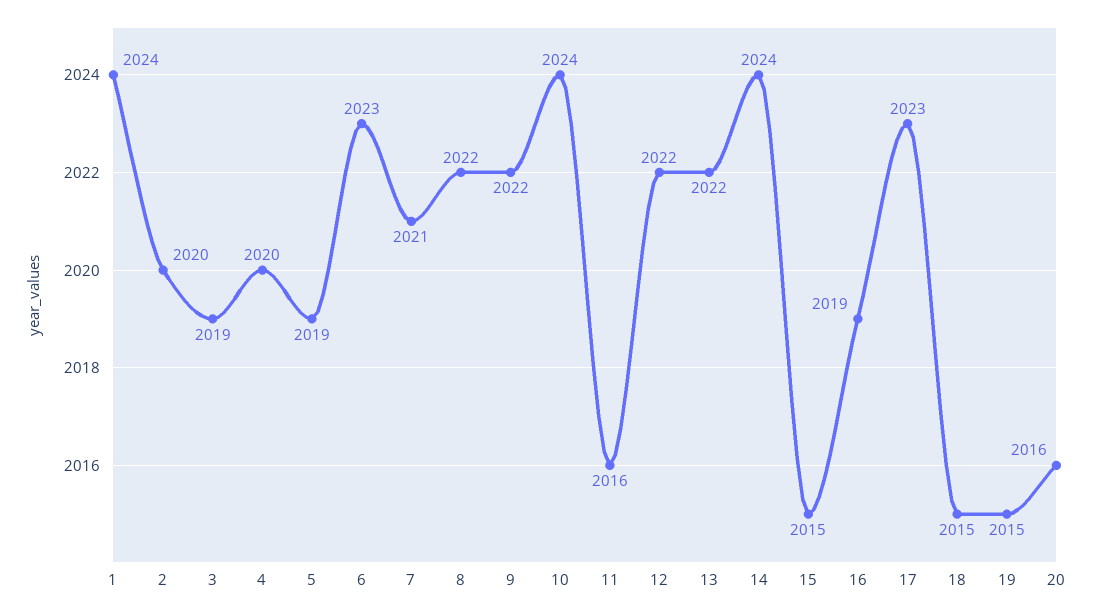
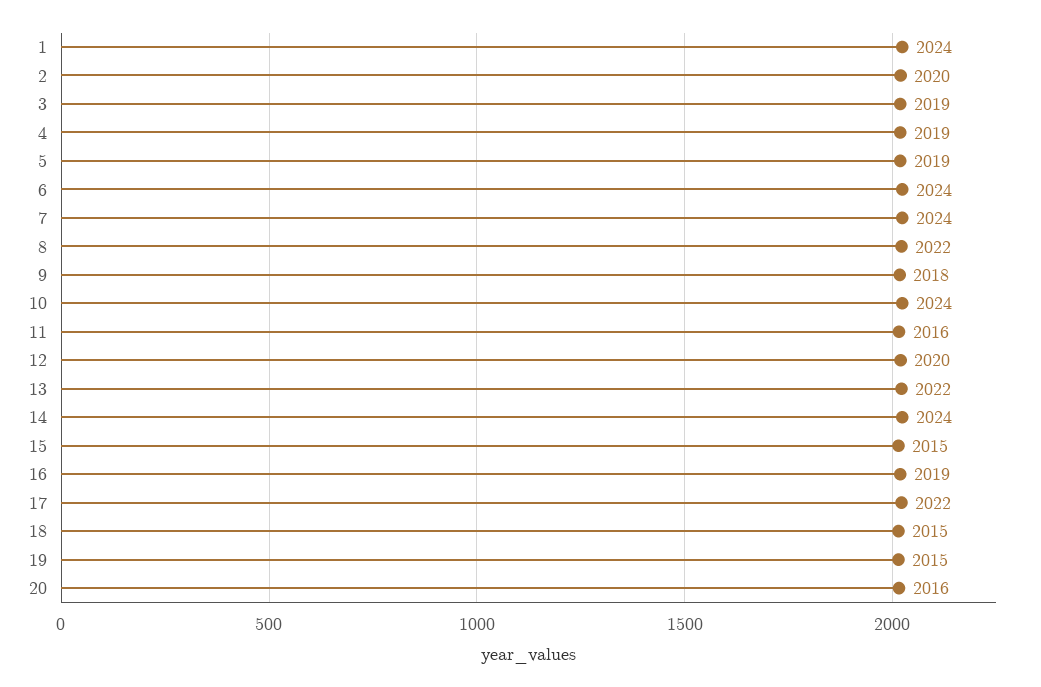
  {
    "1": 2024,
    "2": 2020,
    "3": 2019,
-   "4": 2020,
+   "4": 2019,
    "5": 2019,
-   "6": 2023,
+   "6": 2024,
-   "7": 2021,
+   "7": 2024,
    "8": 2022,
-   "9": 2022,
+   "9": 2018,
    "10": 2024,
    "11": 2016,
-   "12": 2022,
+   "12": 2020,
    "13": 2022,
    "14": 2024,
    "15": 2015,
    "16": 2019,
-   "17": 2023,
+   "17": 2022,
    "18": 2015,
    "19": 2015,
    "20": 2016
  }

